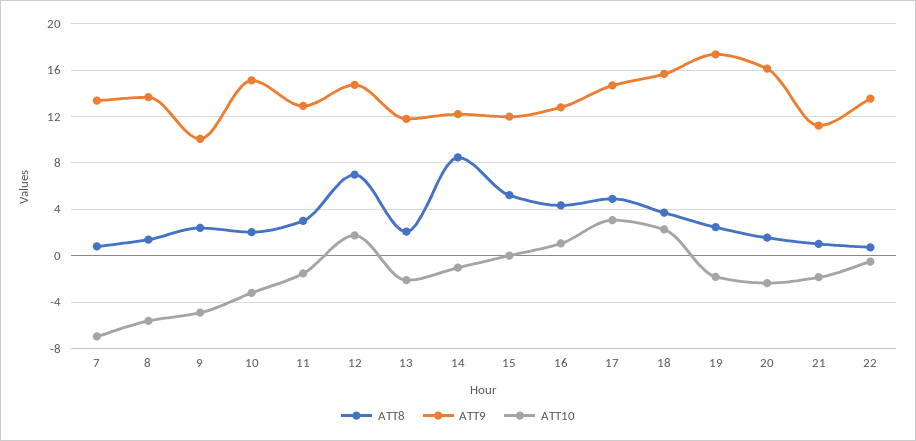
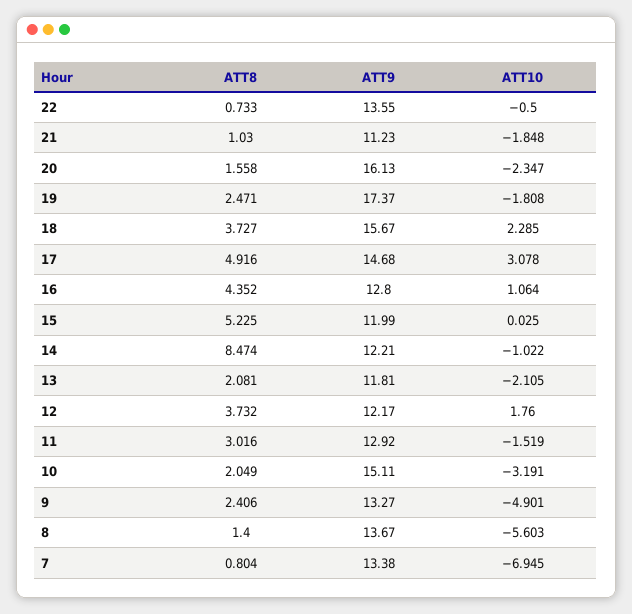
  {
    "ATT8": {
      "7": 0.804,
      "8": 1.4,
      "9": 2.406,
      "10": 2.049,
      "11": 3.016,
-     "12": 7,
+     "12": 3.732,
      "13": 2.081,
      "14": 8.474,
      "15": 5.225,
      "16": 4.352,
      "17": 4.916,
      "18": 3.727,
      "19": 2.471,
      "20": 1.558,
      "21": 1.03,
      "22": 0.733
    },
    "ATT9": {
      "7": 13.38,
      "8": 13.67,
-     "9": 10,
+     "9": 13.27,
      "10": 15.11,
      "11": 12.92,
-     "12": 15,
+     "12": 12.17,
      "13": 11.81,
      "14": 12.21,
      "15": 11.99,
      "16": 12.8,
      "17": 14.68,
      "18": 15.67,
      "19": 17.37,
      "20": 16.13,
      "21": 11.23,
      "22": 13.55
    },
    "ATT10": {
      "7": -6.945,
      "8": -5.603,
      "9": -4.901,
      "10": -3.191,
      "11": -1.519,
      "12": 1.76,
      "13": -2.105,
      "14": -1.022,
      "15": 0.025,
      "16": 1.064,
      "17": 3.078,
      "18": 2.285,
      "19": -1.808,
      "20": -2.347,
      "21": -1.848,
      "22": -0.5
    }
  }

